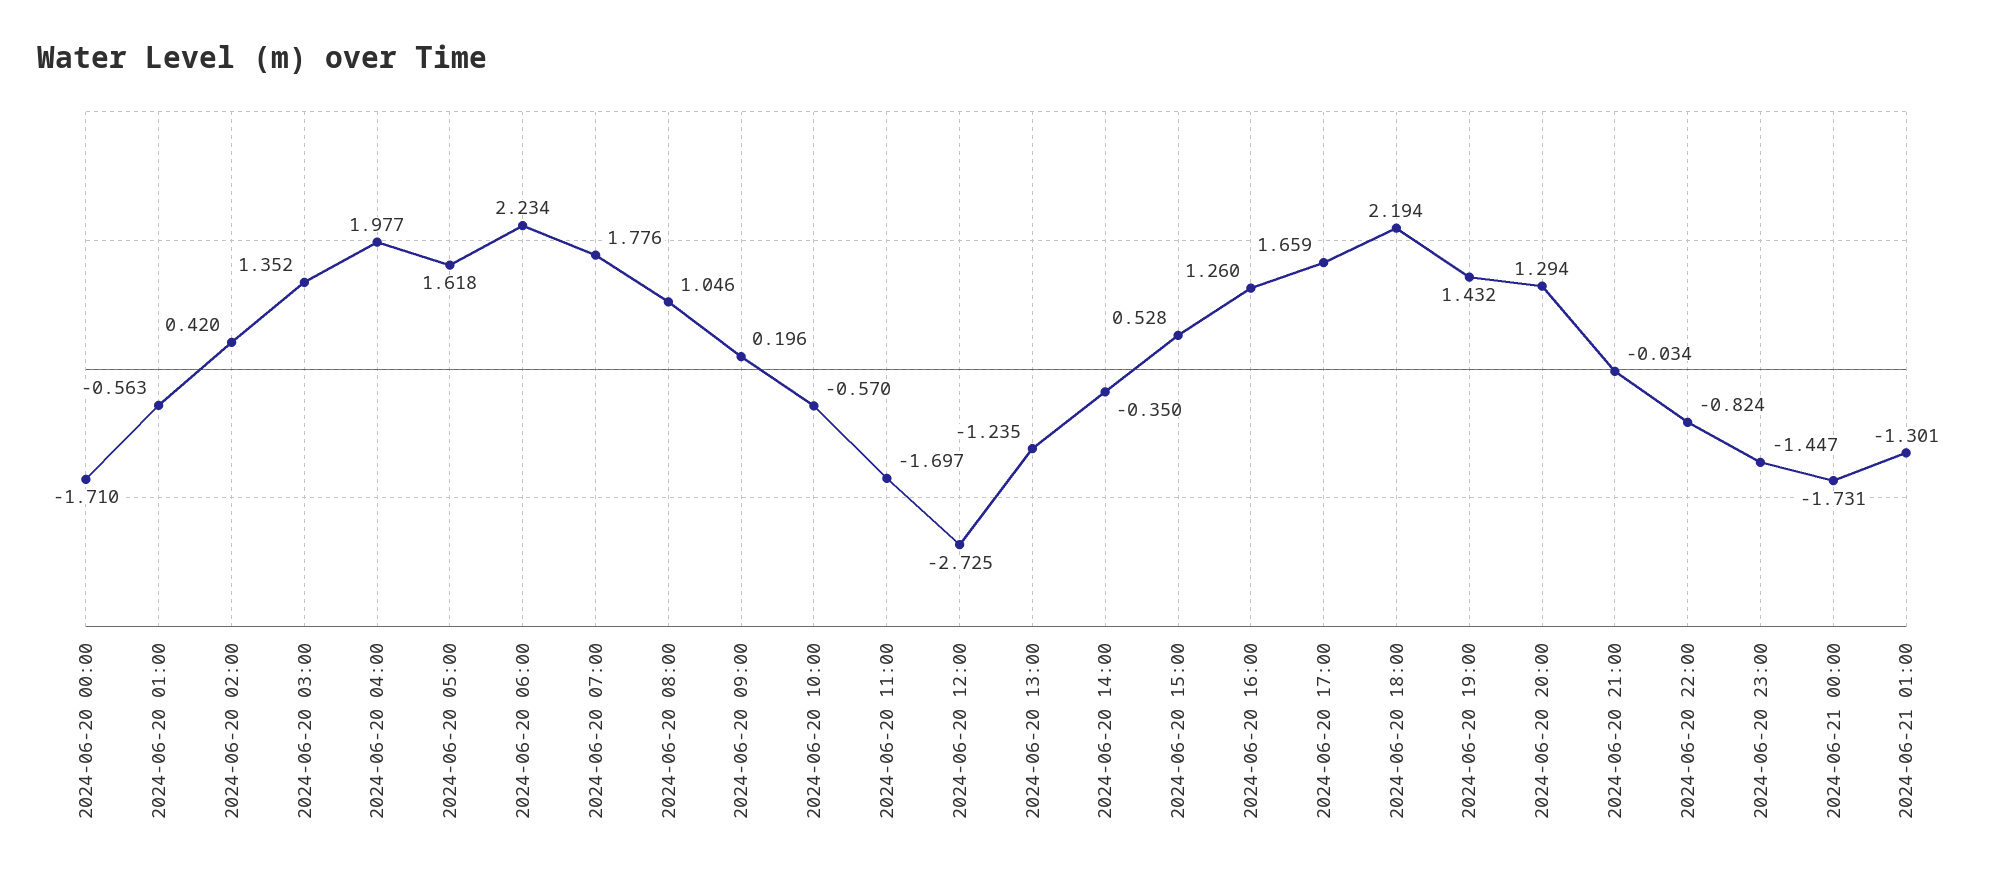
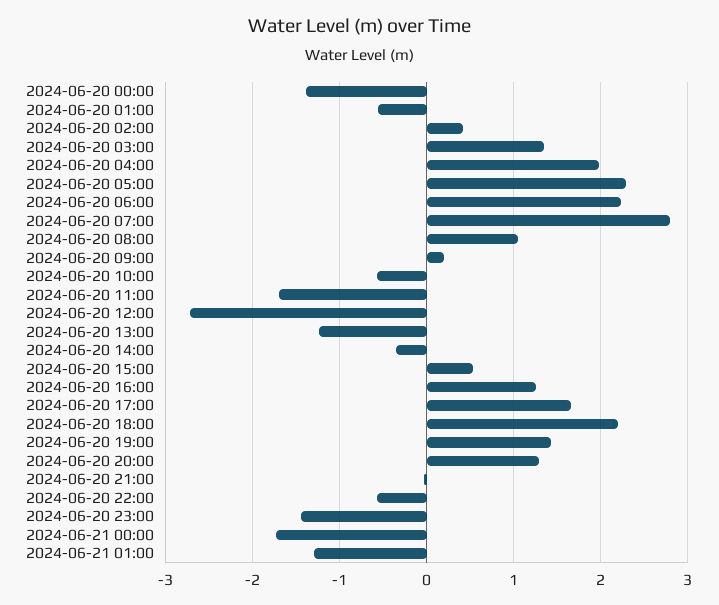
  {
-   "2024-06-20 00:00": -1.71,
+   "2024-06-20 00:00": -1.4,
    "2024-06-20 01:00": -0.563,
    "2024-06-20 02:00": 0.42,
    "2024-06-20 03:00": 1.352,
    "2024-06-20 04:00": 1.977,
-   "2024-06-20 05:00": 1.618,
+   "2024-06-20 05:00": 2.3,
    "2024-06-20 06:00": 2.234,
-   "2024-06-20 07:00": 1.776,
+   "2024-06-20 07:00": 2.8,
    "2024-06-20 08:00": 1.046,
    "2024-06-20 09:00": 0.196,
    "2024-06-20 10:00": -0.57,
    "2024-06-20 11:00": -1.697,
    "2024-06-20 12:00": -2.725,
    "2024-06-20 13:00": -1.235,
    "2024-06-20 14:00": -0.35,
    "2024-06-20 15:00": 0.528,
    "2024-06-20 16:00": 1.26,
    "2024-06-20 17:00": 1.659,
    "2024-06-20 18:00": 2.194,
    "2024-06-20 19:00": 1.432,
    "2024-06-20 20:00": 1.294,
    "2024-06-20 21:00": -0.034,
-   "2024-06-20 22:00": -0.824,
+   "2024-06-20 22:00": -0.6,
    "2024-06-20 23:00": -1.447,
    "2024-06-21 00:00": -1.731,
    "2024-06-21 01:00": -1.301
  }

